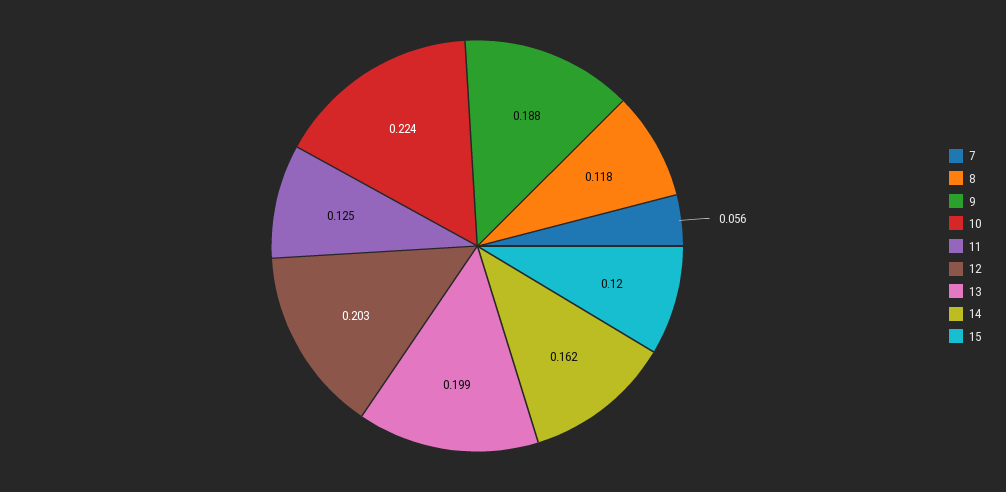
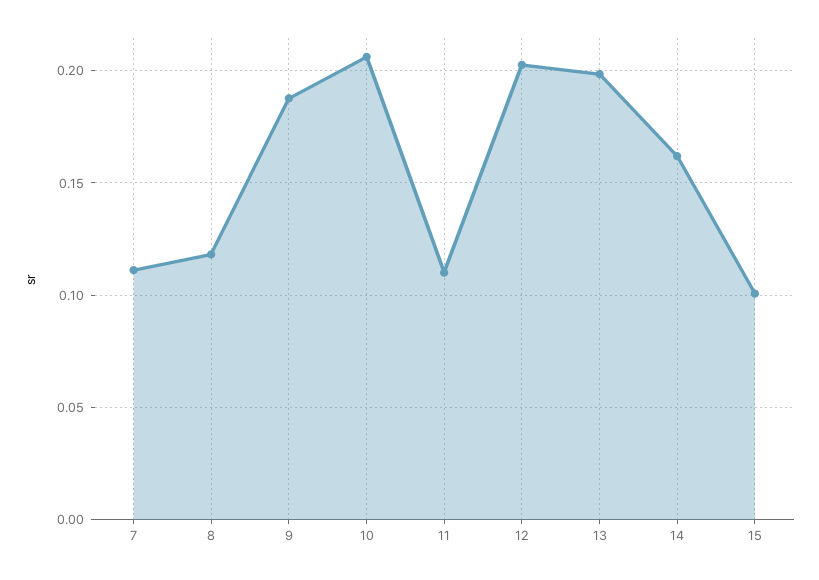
  {
-   "7": 0.056,
+   "7": 0.11,
    "8": 0.118,
    "9": 0.188,
-   "10": 0.224,
+   "10": 0.205,
-   "11": 0.125,
+   "11": 0.11,
    "12": 0.203,
    "13": 0.199,
    "14": 0.162,
-   "15": 0.12
+   "15": 0.1
  }

